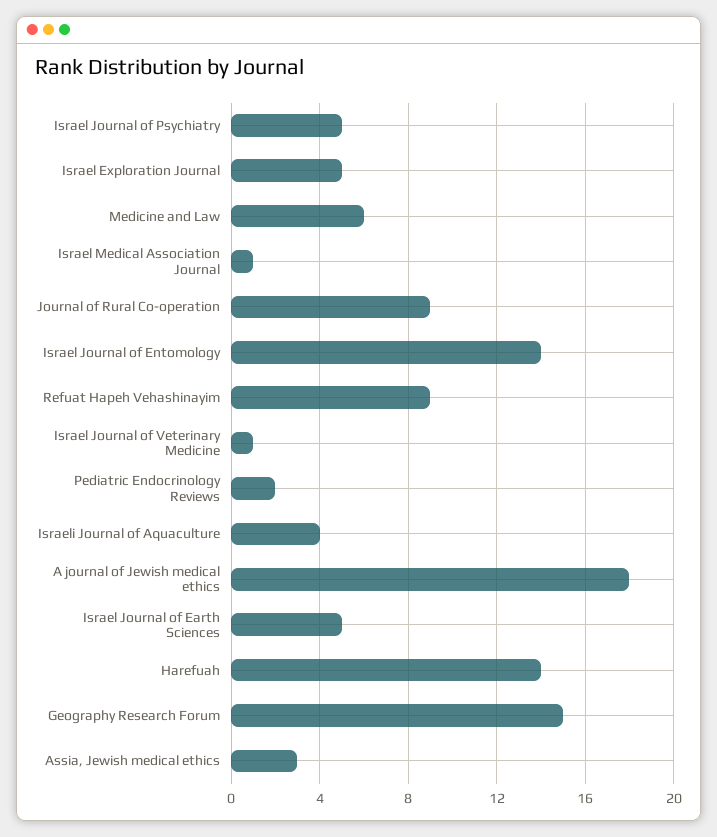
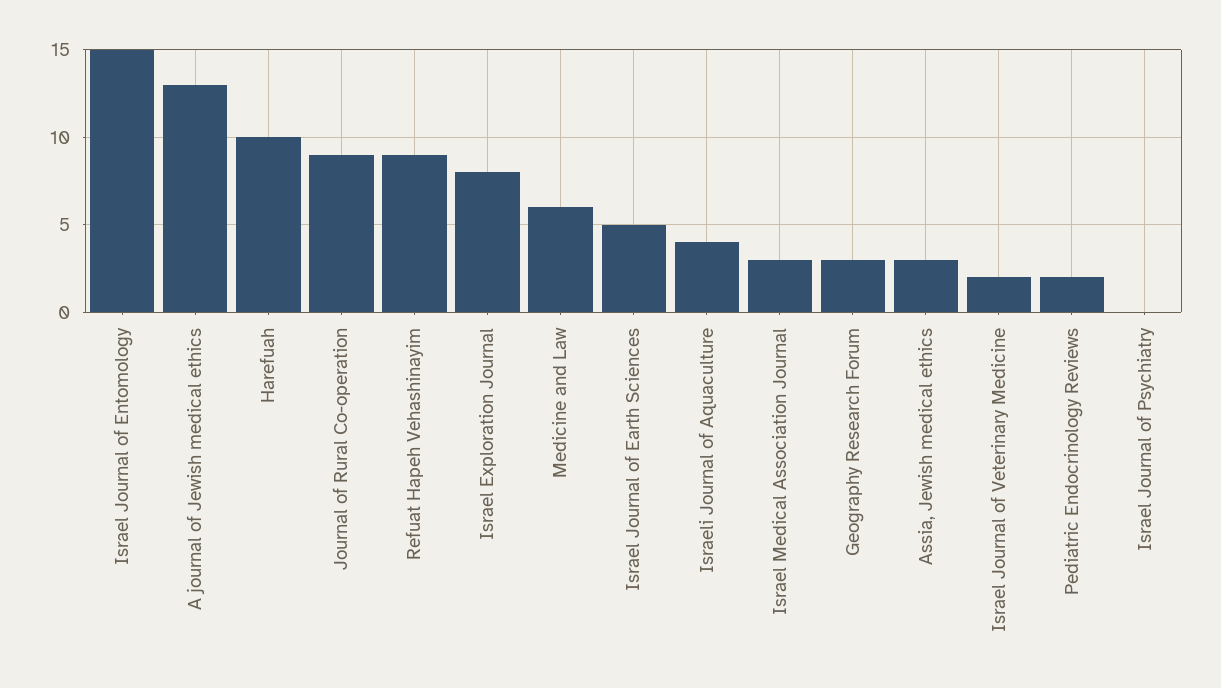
  {
-   "Israel Journal of Psychiatry": 5,
+   "Israel Journal of Psychiatry": 0,
-   "Israel Exploration Journal": 5,
+   "Israel Exploration Journal": 8,
    "Medicine and Law": 6,
-   "Israel Medical Association Journal": 1,
+   "Israel Medical Association Journal": 3,
    "Journal of Rural Co-operation": 9,
-   "Israel Journal of Entomology": 14,
+   "Israel Journal of Entomology": 15,
    "Refuat Hapeh Vehashinayim": 9,
-   "Israel Journal of Veterinary Medicine": 1,
+   "Israel Journal of Veterinary Medicine": 2,
    "Pediatric Endocrinology Reviews": 2,
    "Israeli Journal of Aquaculture": 4,
-   "A journal of Jewish medical ethics": 18,
+   "A journal of Jewish medical ethics": 13,
    "Israel Journal of Earth Sciences": 5,
-   "Harefuah": 14,
+   "Harefuah": 10,
-   "Geography Research Forum": 15,
+   "Geography Research Forum": 3,
    "Assia, Jewish medical ethics": 3
  }

